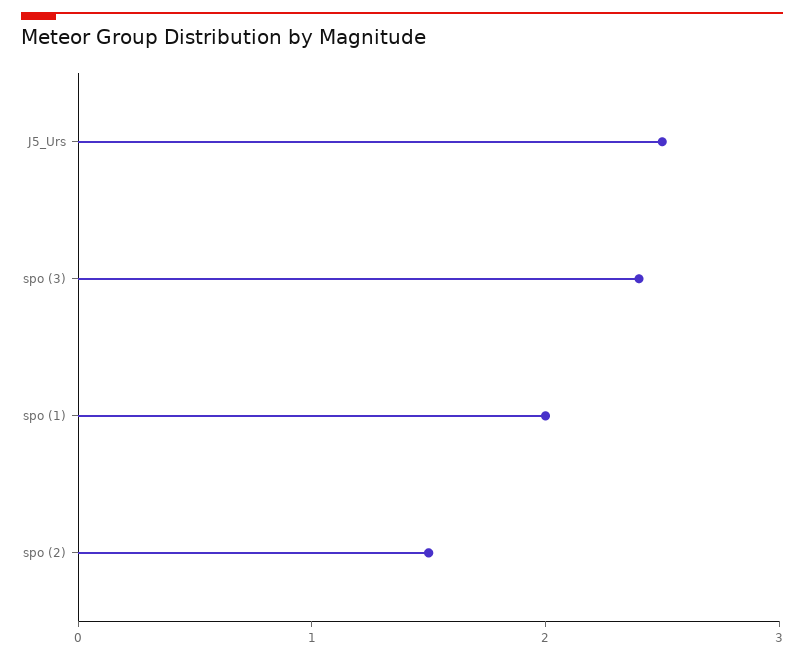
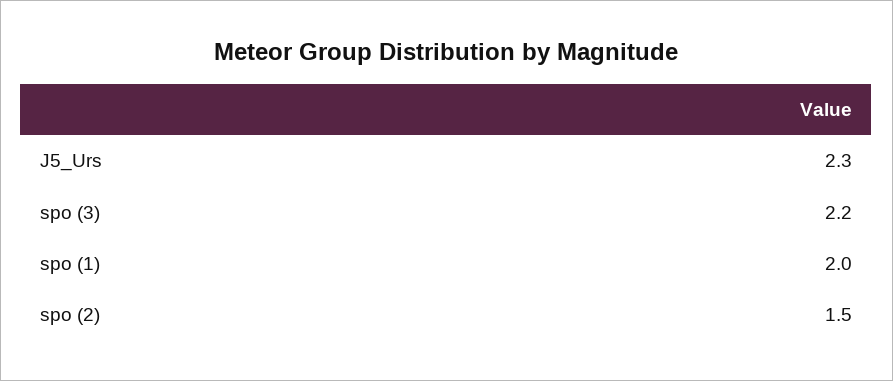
  {
-   "J5_Urs": 2.5,
+   "J5_Urs": 2.3,
-   "spo (3)": 2.4,
+   "spo (3)": 2.2,
    "spo (1)": 2,
    "spo (2)": 1.5
  }

